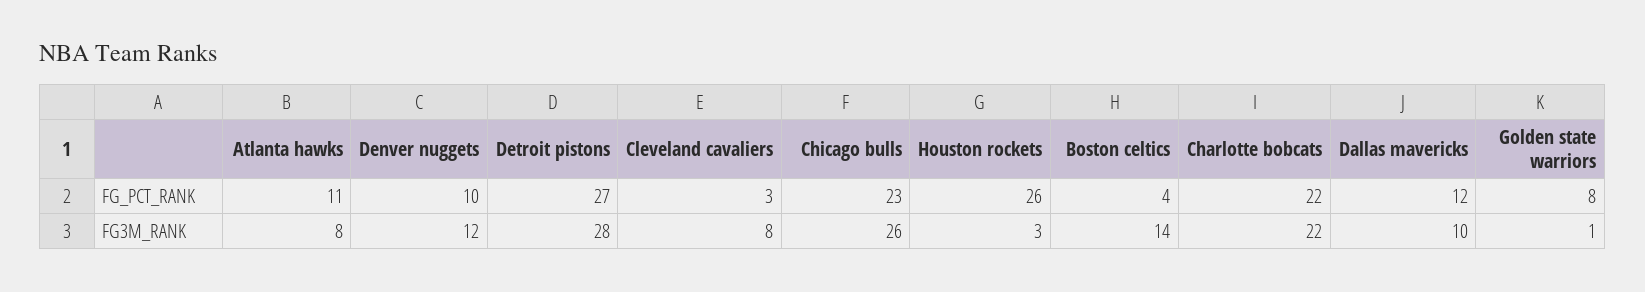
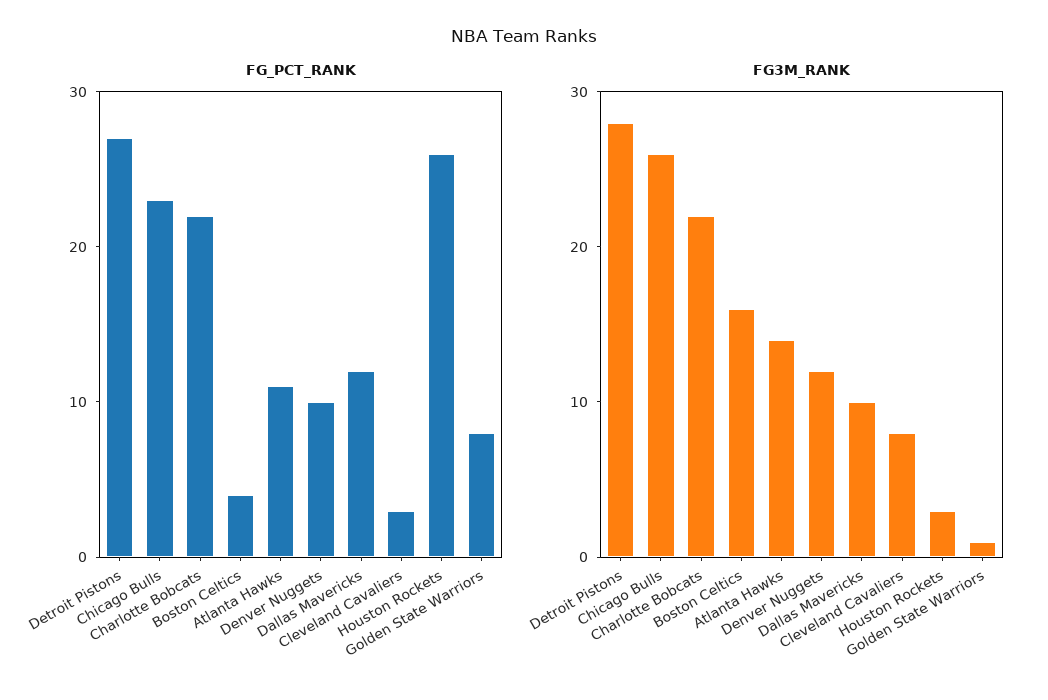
  {
    "FG_PCT_RANK": {
      "Atlanta hawks": 11,
      "Denver nuggets": 10,
      "Detroit pistons": 27,
      "Cleveland cavaliers": 3,
      "Chicago bulls": 23,
      "Houston rockets": 26,
      "Boston celtics": 4,
      "Charlotte bobcats": 22,
      "Dallas mavericks": 12,
      "Golden state warriors": 8
    },
    "FG3M_RANK": {
-     "Atlanta hawks": 8,
+     "Atlanta hawks": 14,
      "Denver nuggets": 12,
      "Detroit pistons": 28,
      "Cleveland cavaliers": 8,
      "Chicago bulls": 26,
      "Houston rockets": 3,
-     "Boston celtics": 14,
+     "Boston celtics": 16,
      "Charlotte bobcats": 22,
      "Dallas mavericks": 10,
      "Golden state warriors": 1
    }
  }

